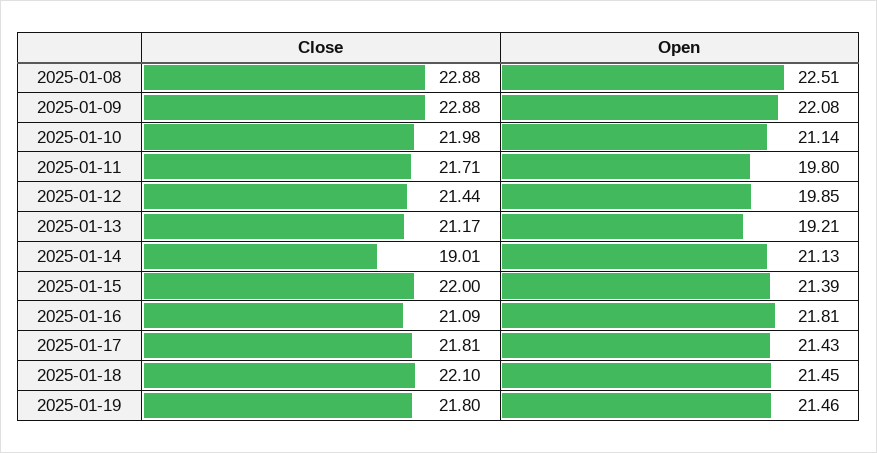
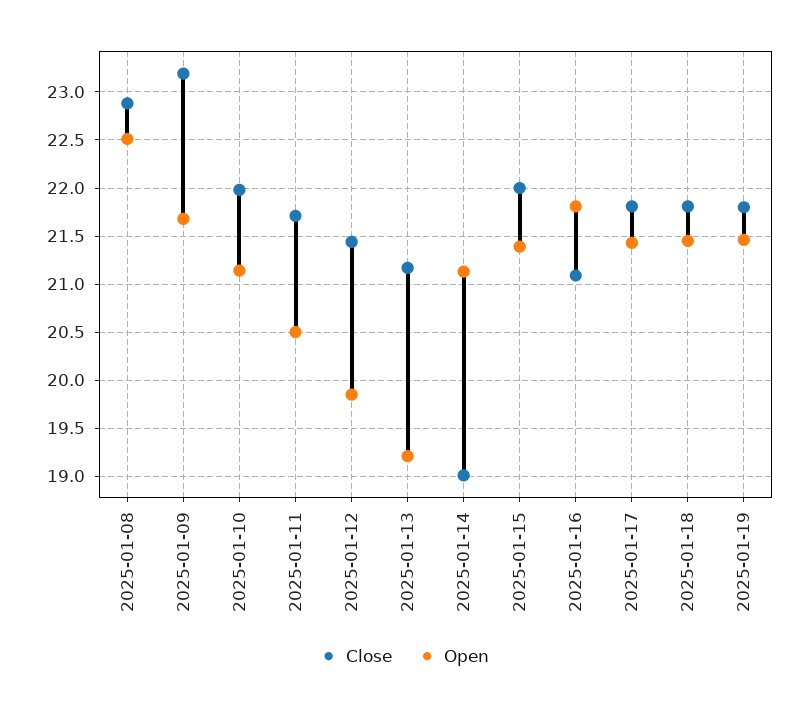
  {
    "Close": {
      "2025-01-08": 22.88,
-     "2025-01-09": 22.88,
+     "2025-01-09": 23.2,
      "2025-01-10": 21.98,
      "2025-01-11": 21.71,
      "2025-01-12": 21.44,
      "2025-01-13": 21.17,
      "2025-01-14": 19.01,
      "2025-01-15": 22,
      "2025-01-16": 21.09,
      "2025-01-17": 21.81,
-     "2025-01-18": 22.1,
+     "2025-01-18": 21.8,
      "2025-01-19": 21.8
    },
    "Open": {
      "2025-01-08": 22.51,
-     "2025-01-09": 22.08,
+     "2025-01-09": 21.7,
      "2025-01-10": 21.14,
-     "2025-01-11": 19.8,
+     "2025-01-11": 20.5,
      "2025-01-12": 19.85,
      "2025-01-13": 19.21,
      "2025-01-14": 21.13,
      "2025-01-15": 21.39,
      "2025-01-16": 21.81,
      "2025-01-17": 21.43,
      "2025-01-18": 21.45,
      "2025-01-19": 21.46
    }
  }

